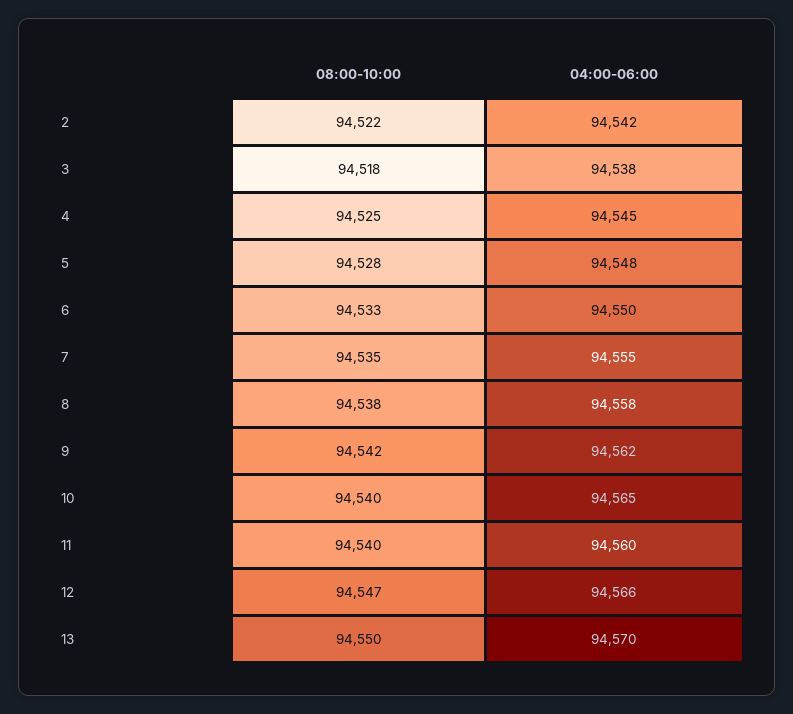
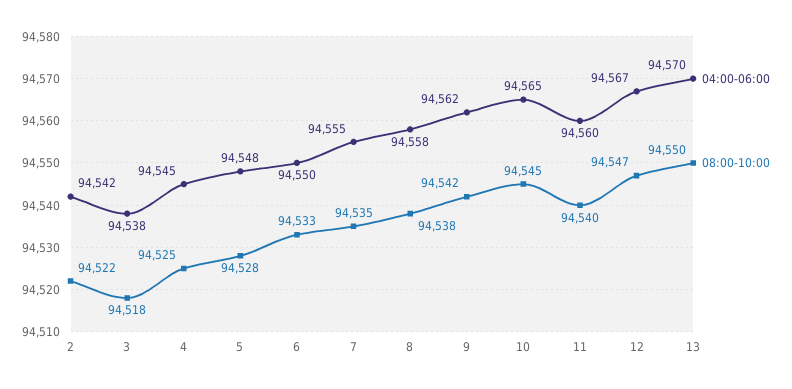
  {
    "08:00-10:00": {
      "2": 94522,
      "3": 94518,
      "4": 94525,
      "5": 94528,
      "6": 94533,
      "7": 94535,
      "8": 94538,
      "9": 94542,
-     "10": 94540,
+     "10": 94545,
      "11": 94540,
      "12": 94547,
      "13": 94550
    },
    "04:00-06:00": {
      "2": 94542,
      "3": 94538,
      "4": 94545,
      "5": 94548,
      "6": 94550,
      "7": 94555,
      "8": 94558,
      "9": 94562,
      "10": 94565,
      "11": 94560,
-     "12": 94566,
+     "12": 94567,
      "13": 94570
    }
  }

